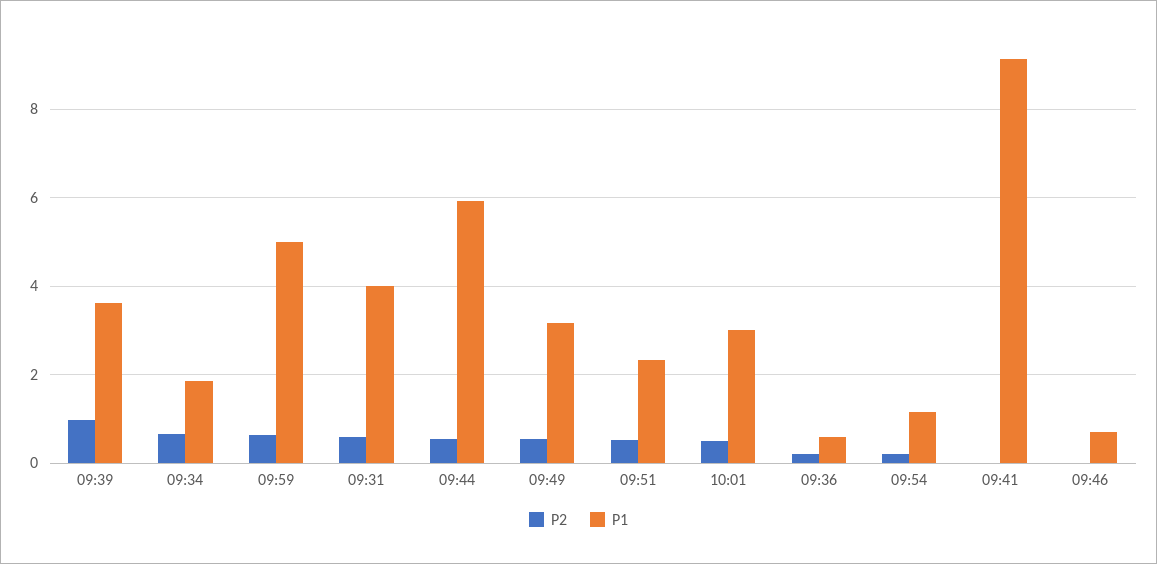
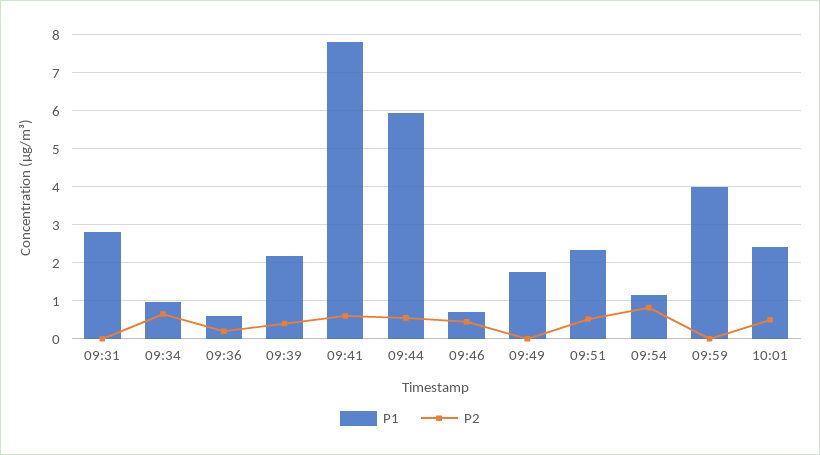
  {
    "P2": {
-     "09:39": 1,
+     "09:39": 0.4,
      "09:34": 0.6,
-     "09:59": 0.6,
+     "09:59": 0,
-     "09:31": 0.6,
+     "09:31": 0,
      "09:44": 0.6,
-     "09:49": 0.6,
+     "09:49": 0,
      "09:51": 0.6,
      "10:01": 0.6,
      "09:36": 0.2,
-     "09:54": 0.2,
+     "09:54": 0.8,
-     "09:41": 0,
+     "09:41": 0.6,
-     "09:46": 0
+     "09:46": 0.4
    },
    "P1": {
-     "09:39": 3.6,
+     "09:39": 2.2,
-     "09:34": 1.8,
+     "09:34": 1,
-     "09:59": 5,
+     "09:59": 4,
-     "09:31": 4,
+     "09:31": 2.8,
      "09:44": 6,
-     "09:49": 3.2,
+     "09:49": 1.8,
      "09:51": 2.4,
-     "10:01": 3,
+     "10:01": 2.4,
      "09:36": 0.6,
      "09:54": 1.2,
-     "09:41": 9.2,
+     "09:41": 7.8,
      "09:46": 0.8
    }
  }

